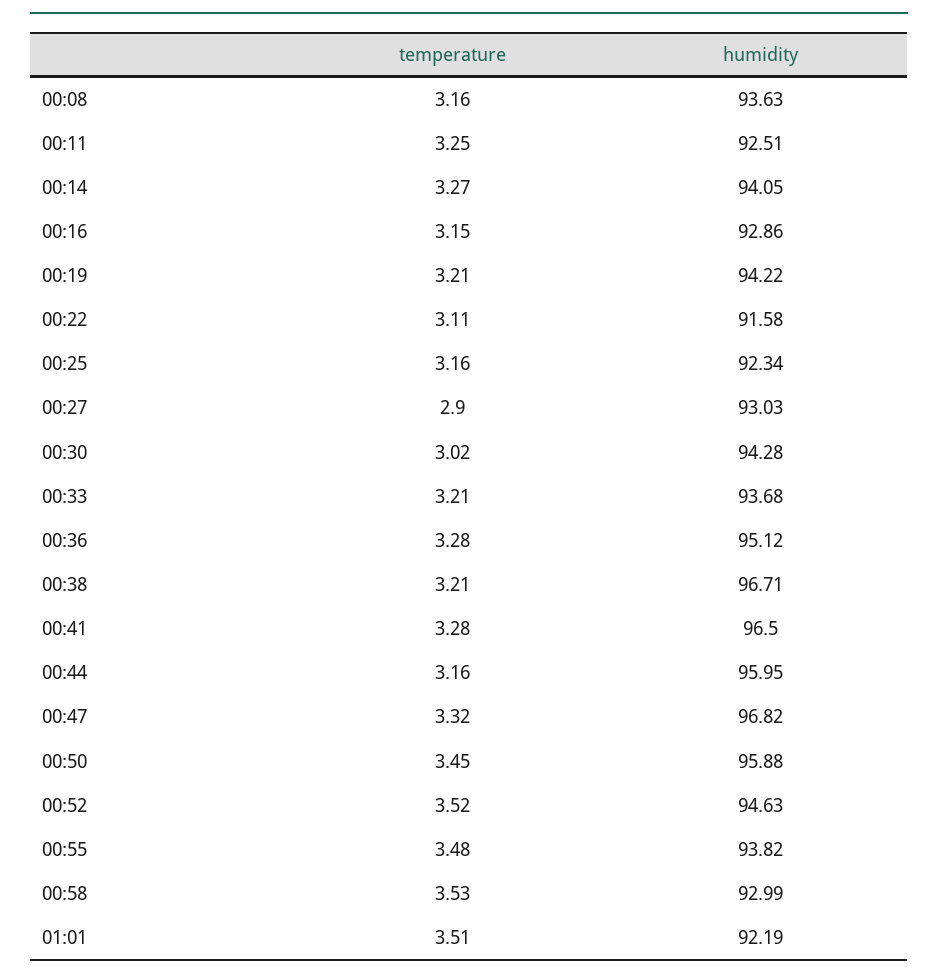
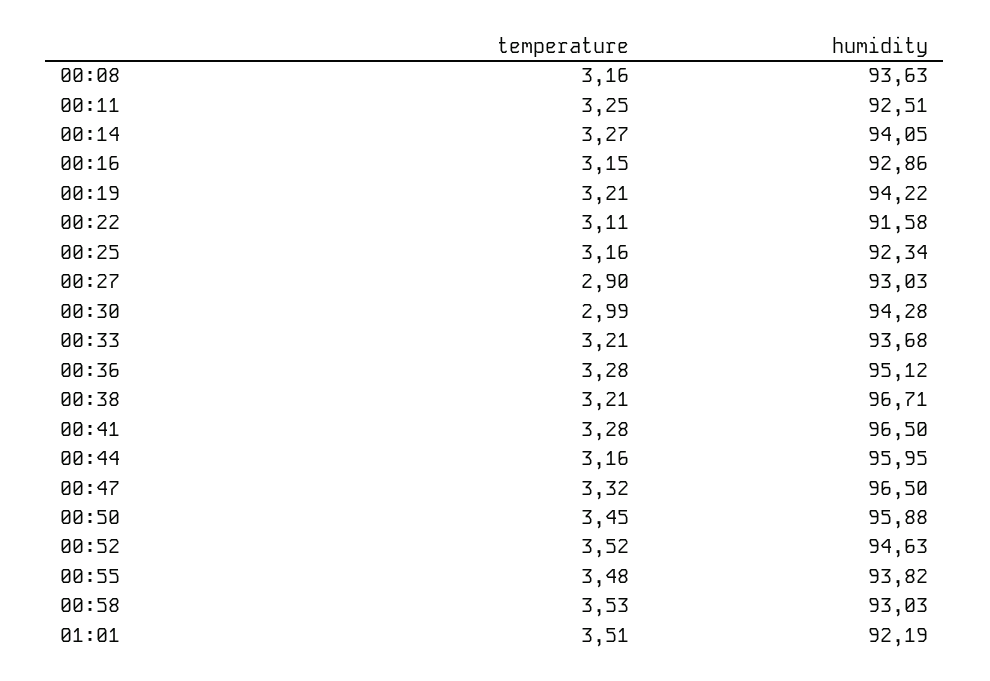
  {
    "temperature": {
      "00:08": 3.16,
      "00:11": 3.25,
      "00:14": 3.27,
      "00:16": 3.15,
      "00:19": 3.21,
      "00:22": 3.11,
      "00:25": 3.16,
      "00:27": 2.9,
-     "00:30": 3.02,
+     "00:30": 2.99,
      "00:33": 3.21,
      "00:36": 3.28,
      "00:38": 3.21,
      "00:41": 3.28,
      "00:44": 3.16,
      "00:47": 3.32,
      "00:50": 3.45,
      "00:52": 3.52,
      "00:55": 3.48,
      "00:58": 3.53,
      "01:01": 3.51
    },
    "humidity": {
      "00:08": 93.63,
      "00:11": 92.51,
      "00:14": 94.05,
      "00:16": 92.86,
      "00:19": 94.22,
      "00:22": 91.58,
      "00:25": 92.34,
      "00:27": 93.03,
      "00:30": 94.28,
      "00:33": 93.68,
      "00:36": 95.12,
      "00:38": 96.71,
      "00:41": 96.5,
      "00:44": 95.95,
-     "00:47": 96.82,
+     "00:47": 96.5,
      "00:50": 95.88,
      "00:52": 94.63,
      "00:55": 93.82,
-     "00:58": 92.99,
+     "00:58": 93.03,
      "01:01": 92.19
    }
  }

